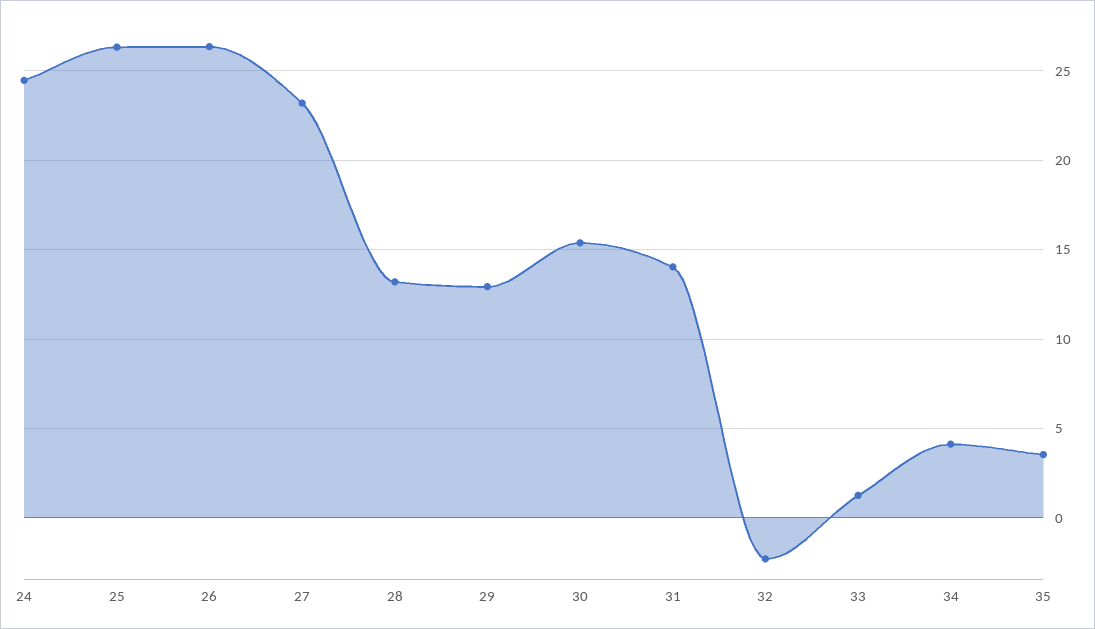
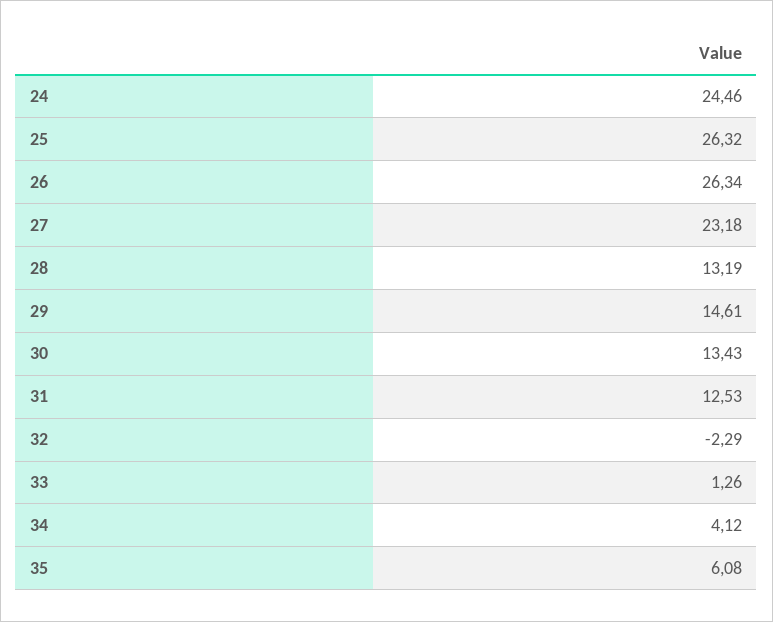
  {
    "24": 24.46,
    "25": 26.32,
    "26": 26.34,
    "27": 23.18,
    "28": 13.19,
-   "29": 13,
+   "29": 14.61,
-   "30": 15.5,
+   "30": 13.43,
-   "31": 14,
+   "31": 12.53,
    "32": -2.29,
    "33": 1.26,
    "34": 4.12,
-   "35": 3.5
+   "35": 6.08
  }

